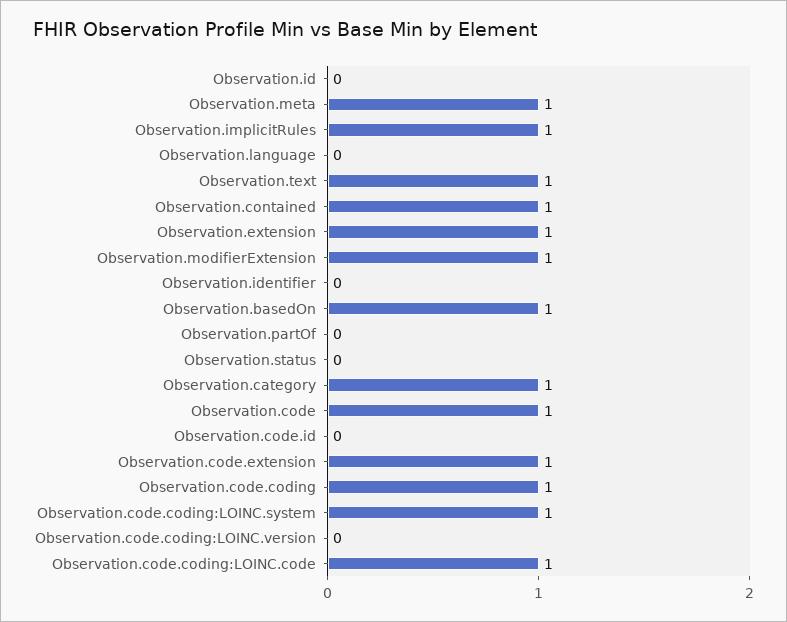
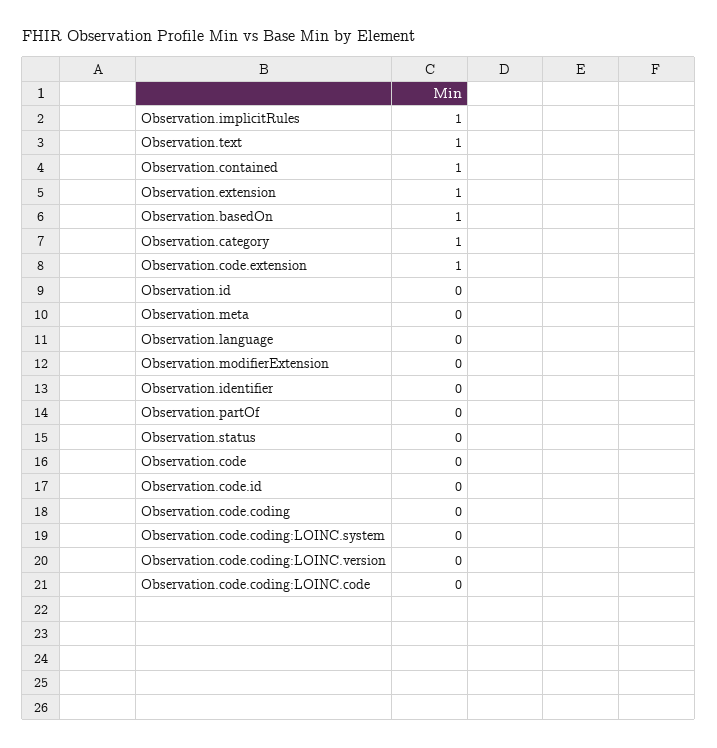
  {
    "Observation.id": 0,
-   "Observation.meta": 1,
+   "Observation.meta": 0,
    "Observation.implicitRules": 1,
    "Observation.language": 0,
    "Observation.text": 1,
    "Observation.contained": 1,
    "Observation.extension": 1,
-   "Observation.modifierExtension": 1,
+   "Observation.modifierExtension": 0,
    "Observation.identifier": 0,
    "Observation.basedOn": 1,
    "Observation.partOf": 0,
    "Observation.status": 0,
    "Observation.category": 1,
-   "Observation.code": 1,
+   "Observation.code": 0,
    "Observation.code.id": 0,
    "Observation.code.extension": 1,
-   "Observation.code.coding": 1,
+   "Observation.code.coding": 0,
-   "Observation.code.coding:LOINC.system": 1,
+   "Observation.code.coding:LOINC.system": 0,
    "Observation.code.coding:LOINC.version": 0,
-   "Observation.code.coding:LOINC.code": 1
+   "Observation.code.coding:LOINC.code": 0
  }

